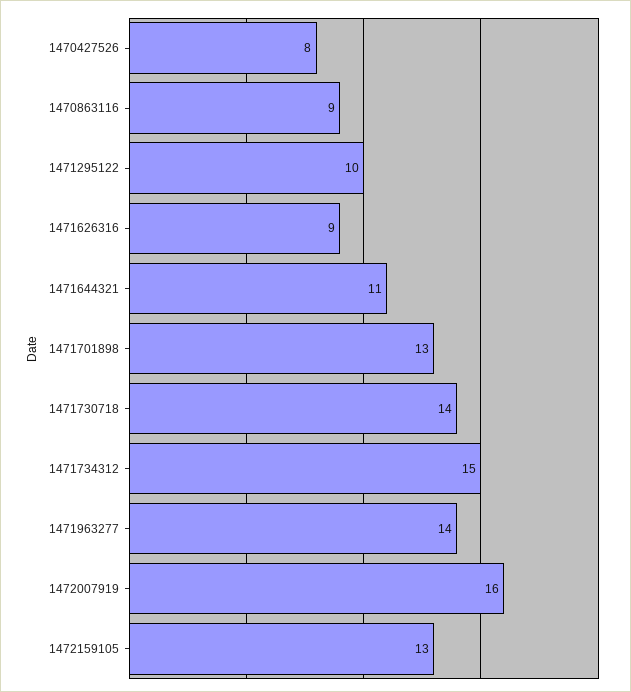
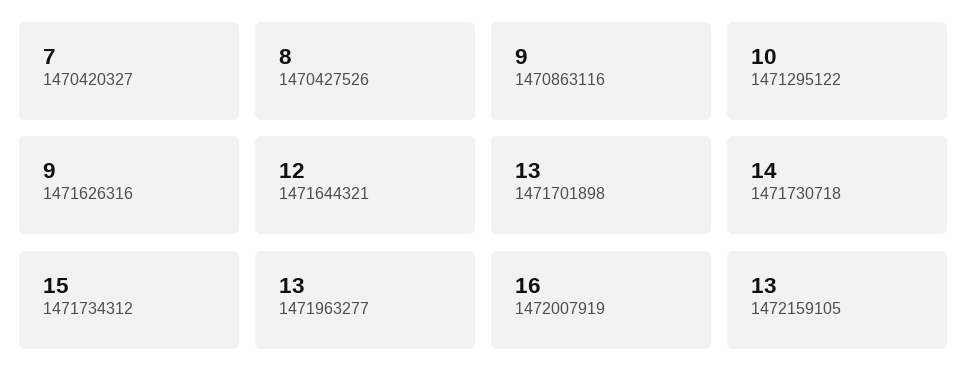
  {
    "1470427526": 8,
    "1470863116": 9,
    "1471295122": 10,
    "1471626316": 9,
-   "1471644321": 11,
+   "1471644321": 12,
    "1471701898": 13,
    "1471730718": 14,
    "1471734312": 15,
-   "1471963277": 14,
+   "1471963277": 13,
    "1472007919": 16,
-   "1472159105": 13
+   "1472159105": 13,
+   "1470420327": 7
  }

